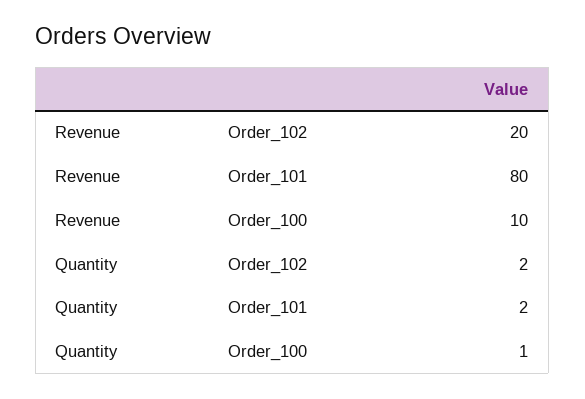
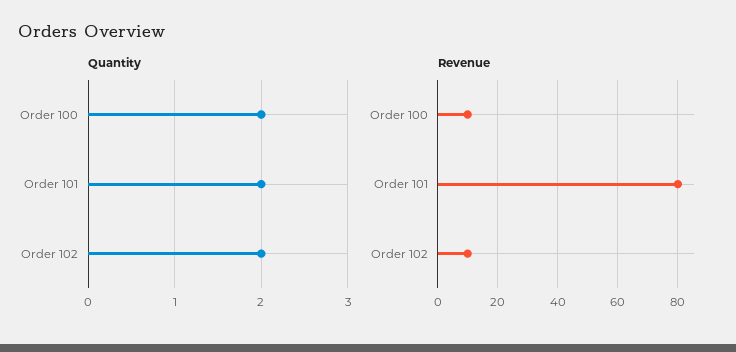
  {
    "Revenue": {
-     "Order_102": 20,
+     "Order_102": 10,
      "Order_101": 80,
      "Order_100": 10
    },
    "Quantity": {
      "Order_102": 2,
      "Order_101": 2,
-     "Order_100": 1
+     "Order_100": 2
    }
  }

